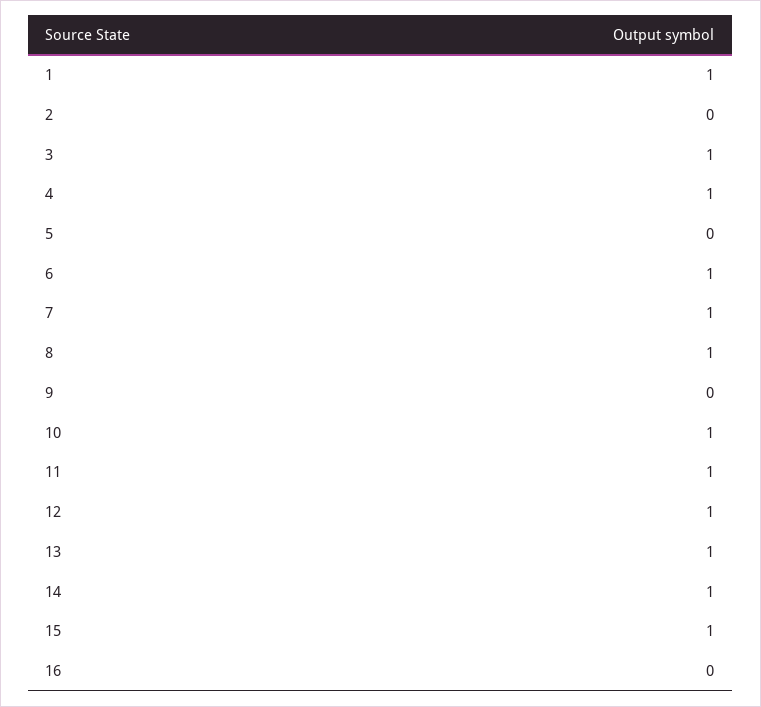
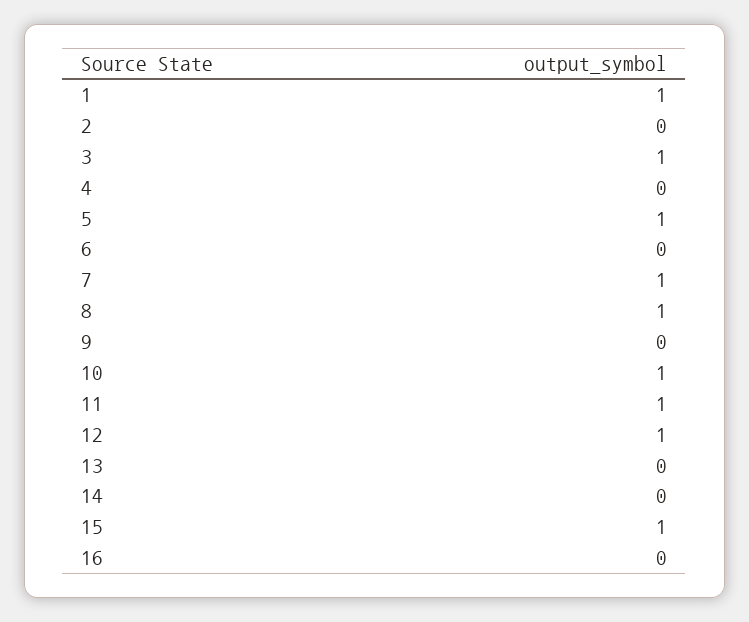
  {
    "1": 1,
    "2": 0,
    "3": 1,
-   "4": 1,
+   "4": 0,
-   "5": 0,
+   "5": 1,
-   "6": 1,
+   "6": 0,
    "7": 1,
    "8": 1,
    "9": 0,
    "10": 1,
    "11": 1,
    "12": 1,
-   "13": 1,
+   "13": 0,
-   "14": 1,
+   "14": 0,
    "15": 1,
    "16": 0
  }

